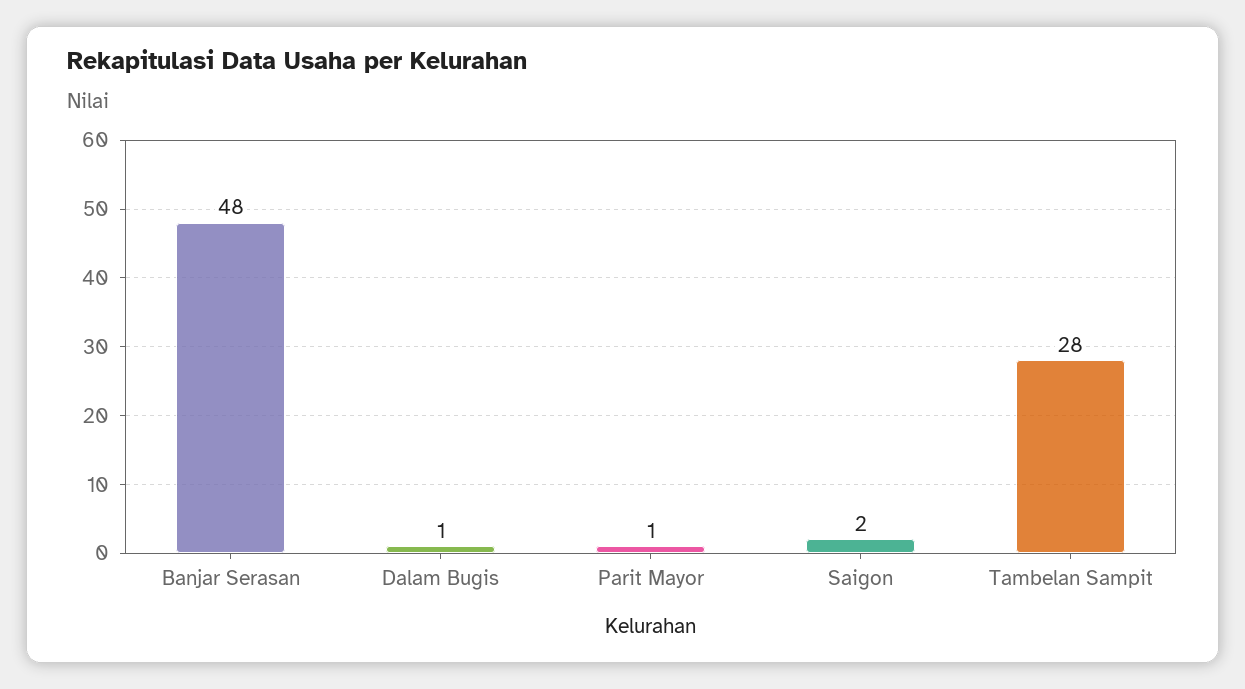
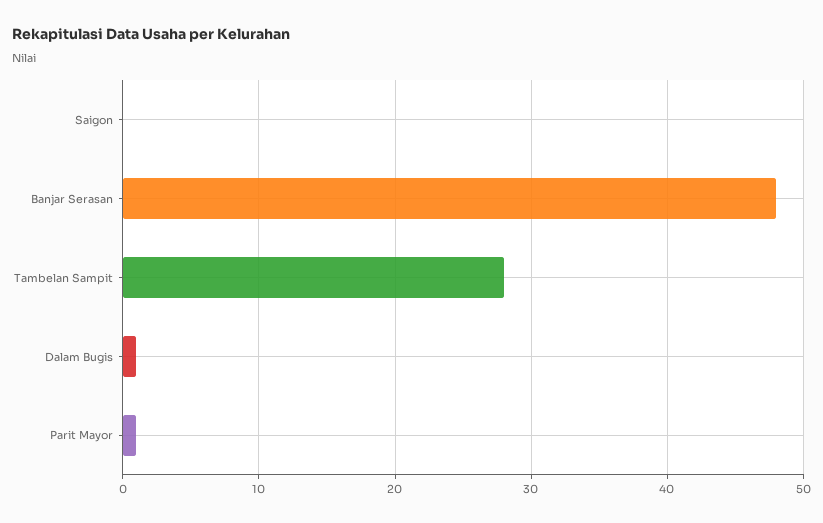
  {
    "Banjar Serasan": 48,
    "Dalam Bugis": 1,
    "Parit Mayor": 1,
-   "Saigon": 2,
+   "Saigon": 0,
    "Tambelan Sampit": 28
  }

